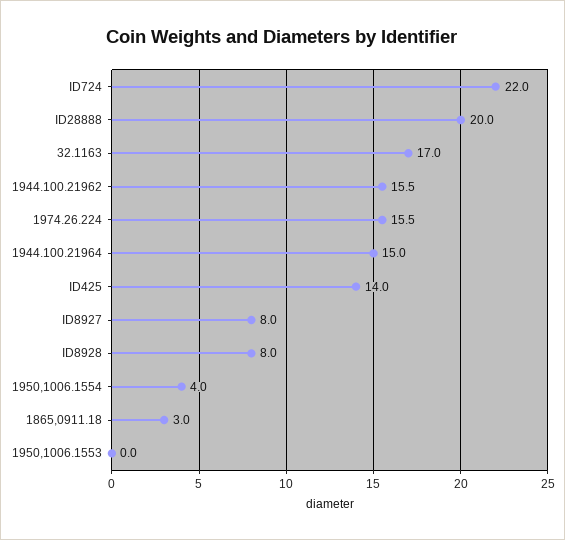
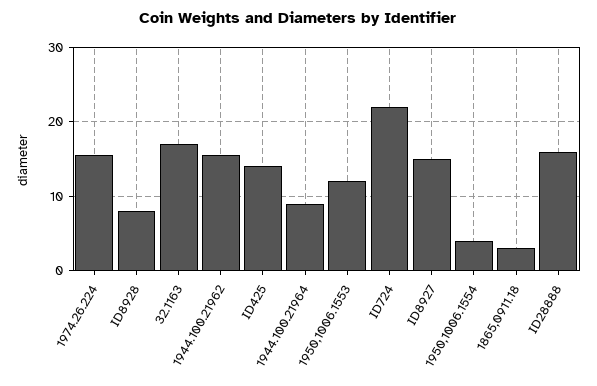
  {
    "ID724": 22,
-   "ID28888": 20,
+   "ID28888": 16,
    "32.1163": 17,
    "1944.100.21962": 15.5,
    "1974.26.224": 15.5,
-   "1944.100.21964": 15,
+   "1944.100.21964": 9,
    "ID425": 14,
-   "ID8927": 8,
+   "ID8927": 15,
    "ID8928": 8,
    "1950,1006.1554": 4,
    "1865,0911.18": 3,
-   "1950,1006.1553": 0
+   "1950,1006.1553": 12
  }

